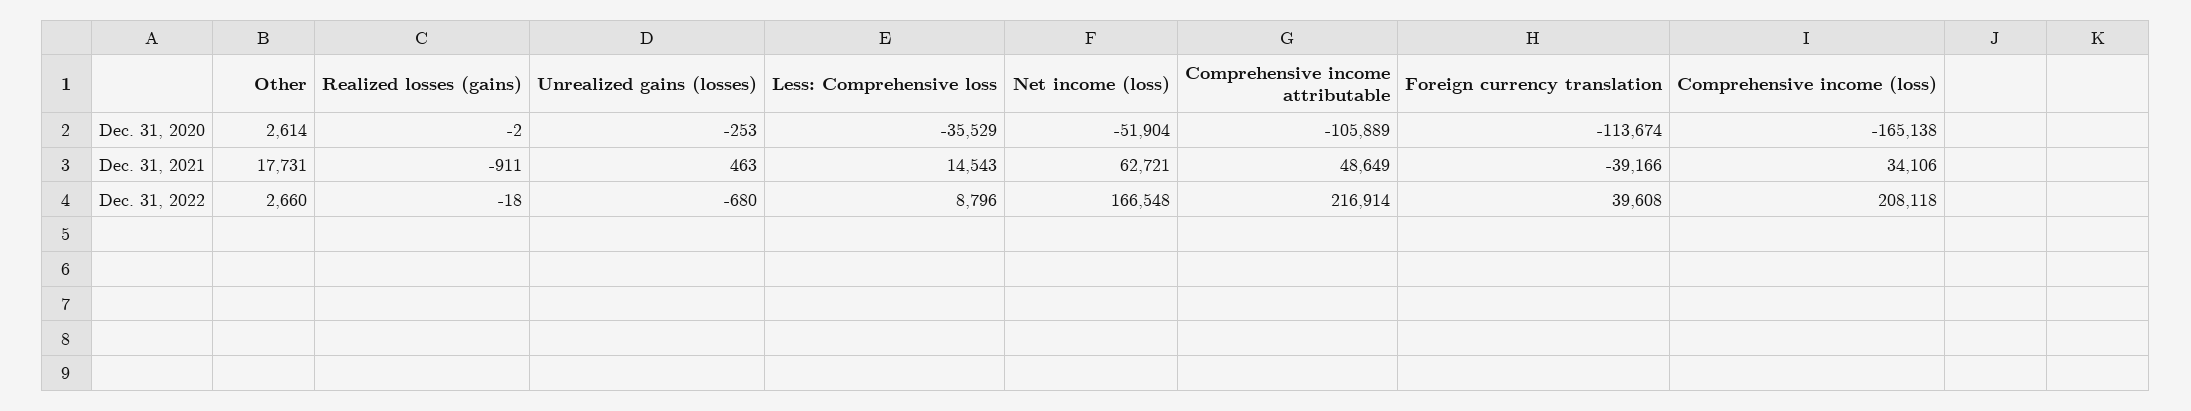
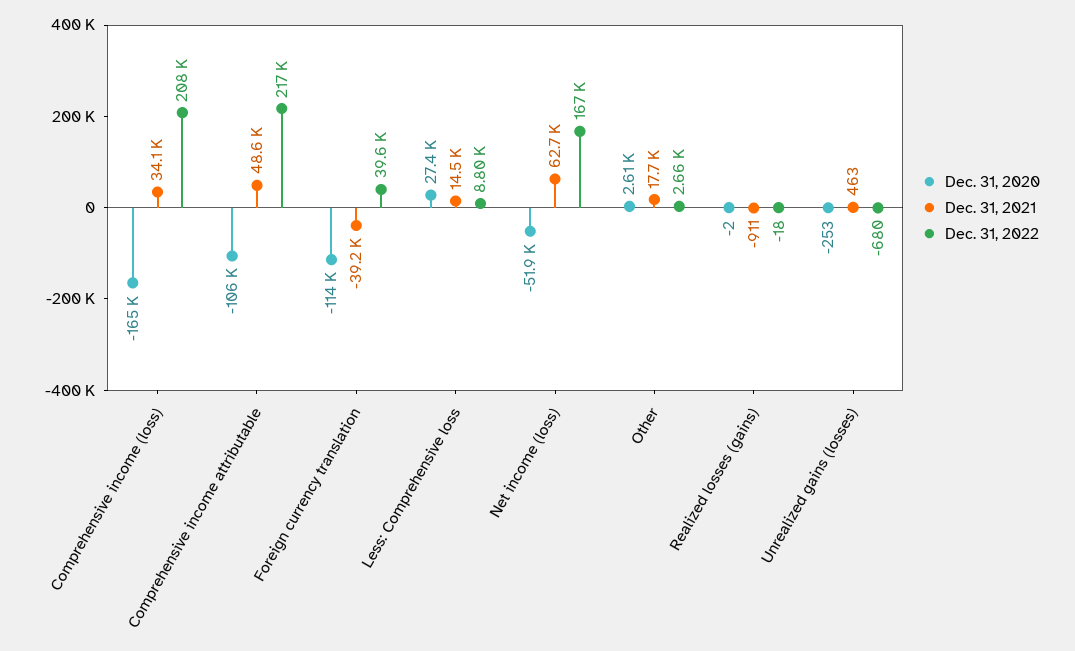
  {
    "Dec. 31, 2020": {
      "Other": 2614,
      "Realized losses (gains)": -2,
      "Unrealized gains (losses)": -253,
-     "Less: Comprehensive loss": -35529,
+     "Less: Comprehensive loss": 27400,
      "Net income (loss)": -51904,
      "Comprehensive income attributable": -105889,
      "Foreign currency translation": -113674,
      "Comprehensive income (loss)": -165138
    },
    "Dec. 31, 2021": {
      "Other": 17731,
      "Realized losses (gains)": -911,
      "Unrealized gains (losses)": 463,
      "Less: Comprehensive loss": 14543,
      "Net income (loss)": 62721,
      "Comprehensive income attributable": 48649,
      "Foreign currency translation": -39166,
      "Comprehensive income (loss)": 34106
    },
    "Dec. 31, 2022": {
      "Other": 2660,
      "Realized losses (gains)": -18,
      "Unrealized gains (losses)": -680,
      "Less: Comprehensive loss": 8796,
      "Net income (loss)": 166548,
      "Comprehensive income attributable": 216914,
      "Foreign currency translation": 39608,
      "Comprehensive income (loss)": 208118
    }
  }

